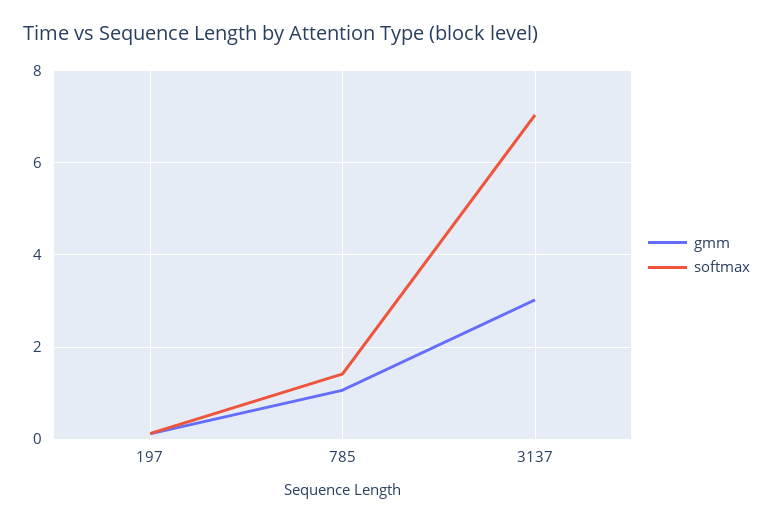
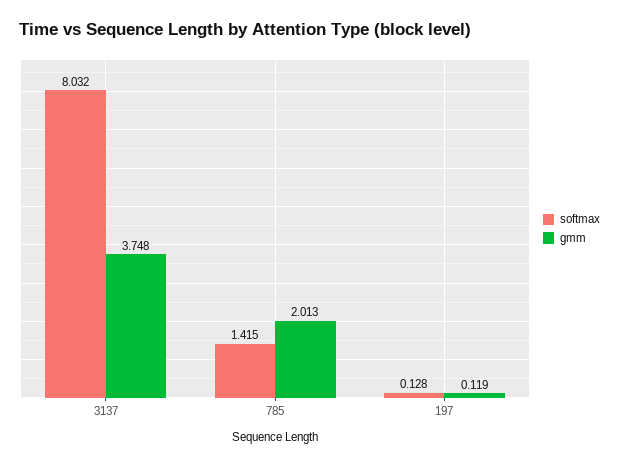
  {
    "gmm": {
      "197": 0.119,
-     "785": 1,
+     "785": 2.013,
-     "3137": 3
+     "3137": 3.748
    },
    "softmax": {
      "197": 0.128,
      "785": 1.415,
-     "3137": 7
+     "3137": 8.032
    }
  }

